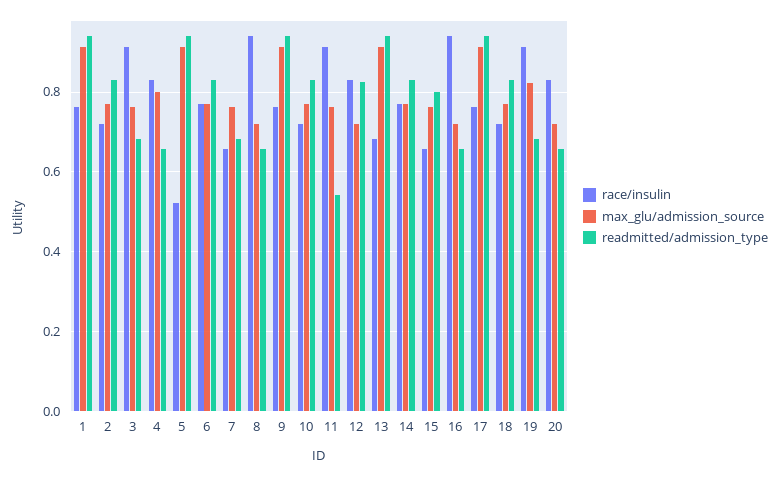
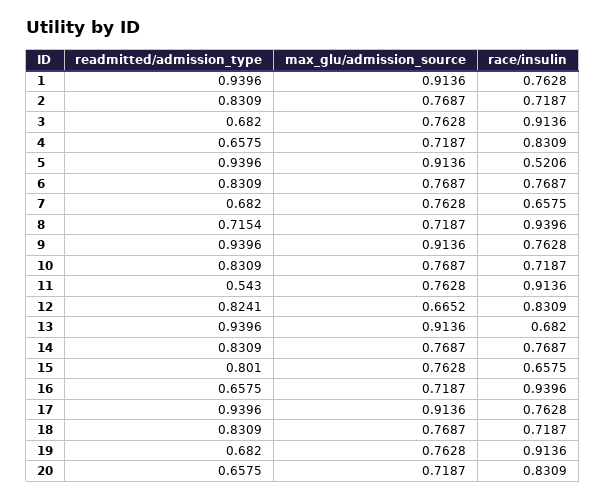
  {
    "race/insulin": {
      "1": 0.7628,
      "2": 0.7187,
      "3": 0.9136,
      "4": 0.8309,
      "5": 0.5206,
      "6": 0.7687,
      "7": 0.6575,
      "8": 0.9396,
      "9": 0.7628,
      "10": 0.7187,
      "11": 0.9136,
      "12": 0.8309,
      "13": 0.682,
      "14": 0.7687,
      "15": 0.6575,
      "16": 0.9396,
      "17": 0.7628,
      "18": 0.7187,
      "19": 0.9136,
      "20": 0.8309
    },
    "max_glu/admission_source": {
      "1": 0.9136,
      "2": 0.7687,
      "3": 0.7628,
-     "4": 0.8,
+     "4": 0.7187,
      "5": 0.9136,
      "6": 0.7687,
      "7": 0.7628,
      "8": 0.7187,
      "9": 0.9136,
      "10": 0.7687,
      "11": 0.7628,
-     "12": 0.72,
+     "12": 0.6652,
      "13": 0.9136,
      "14": 0.7687,
      "15": 0.7628,
      "16": 0.7187,
      "17": 0.9136,
      "18": 0.7687,
-     "19": 0.82,
+     "19": 0.7628,
      "20": 0.7187
    },
    "readmitted/admission_type": {
      "1": 0.9396,
      "2": 0.8309,
      "3": 0.682,
      "4": 0.6575,
      "5": 0.9396,
      "6": 0.8309,
      "7": 0.682,
-     "8": 0.66,
+     "8": 0.7154,
      "9": 0.9396,
      "10": 0.8309,
      "11": 0.543,
      "12": 0.8241,
      "13": 0.9396,
      "14": 0.8309,
      "15": 0.801,
      "16": 0.6575,
      "17": 0.9396,
      "18": 0.8309,
      "19": 0.682,
      "20": 0.6575
    }
  }

